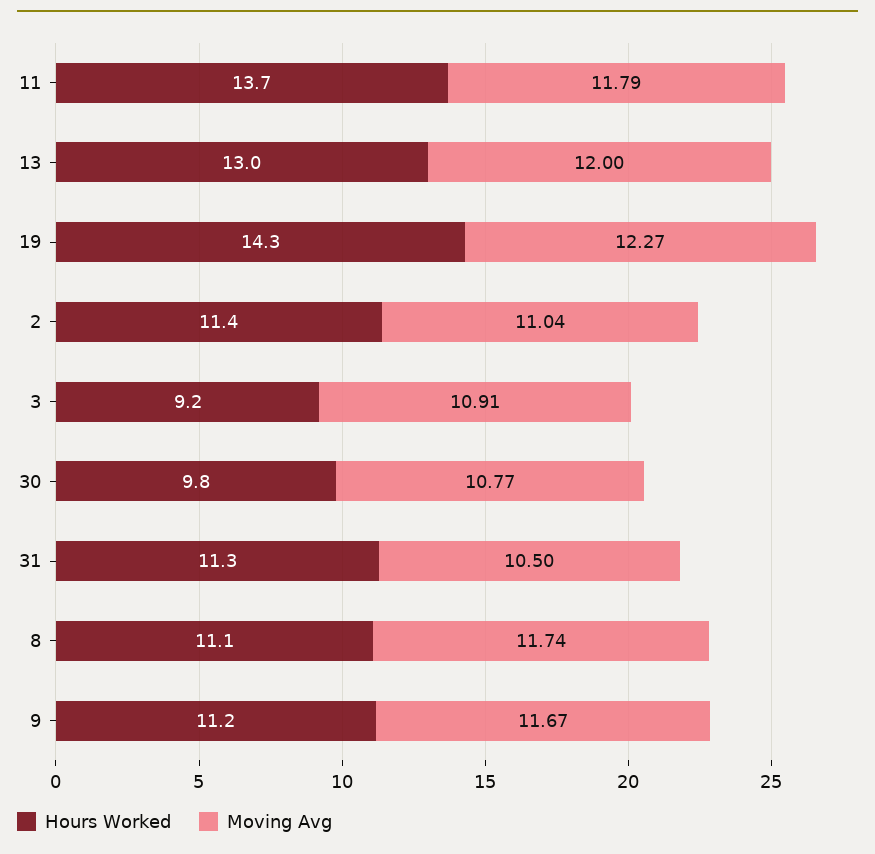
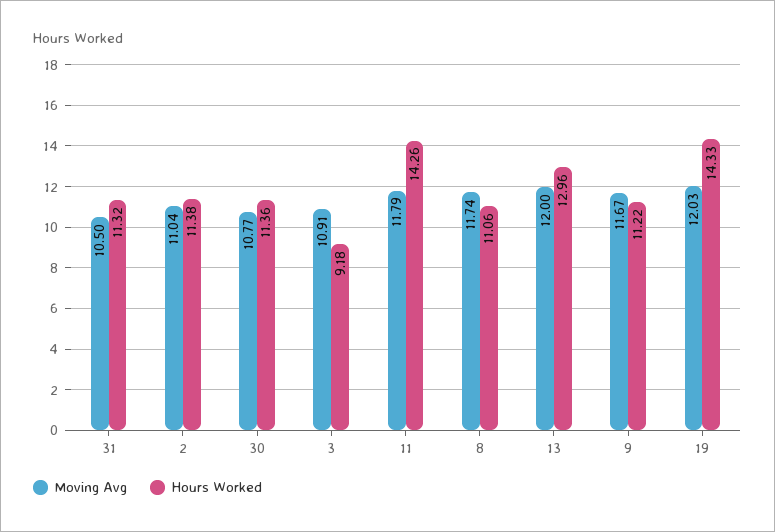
  {
    "Hours Worked": {
-     "11": 13.7,
+     "11": 14.26,
      "13": 12.96,
      "19": 14.33,
      "2": 11.38,
      "3": 9.18,
-     "30": 9.8,
+     "30": 11.36,
      "31": 11.32,
      "8": 11.06,
      "9": 11.22
    },
    "Moving Avg": {
      "11": 11.79,
      "13": 12,
-     "19": 12.27,
+     "19": 12.03,
      "2": 11.04,
      "3": 10.91,
      "30": 10.77,
      "31": 10.5,
      "8": 11.74,
      "9": 11.67
    }
  }

